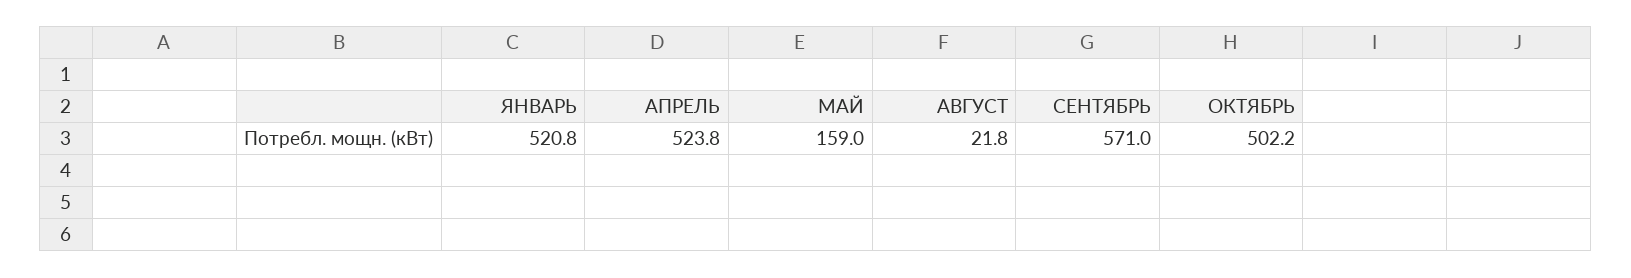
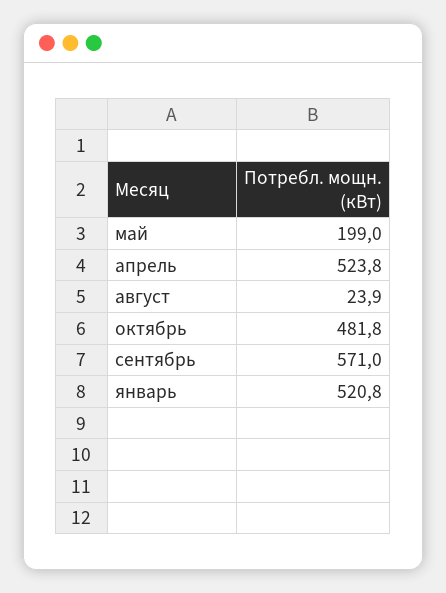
  {
    "ЯНВАРЬ": 520.8,
    "АПРЕЛЬ": 523.8,
-   "МАЙ": 159,
+   "МАЙ": 199,
-   "АВГУСТ": 21.8,
+   "АВГУСТ": 23.9,
    "СЕНТЯБРЬ": 571,
-   "ОКТЯБРЬ": 502.2
+   "ОКТЯБРЬ": 481.8
  }

